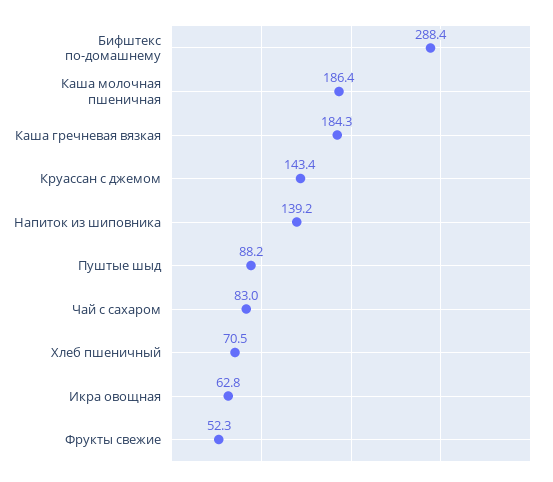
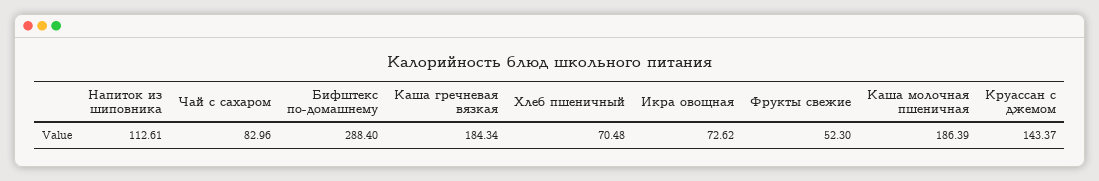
  {
    "Бифштекс по-домашнему": 288.4,
    "Каша молочная пшеничная": 186.39,
    "Каша гречневая вязкая": 184.34,
    "Круассан с джемом": 143.37,
-   "Напиток из шиповника": 139.2,
+   "Напиток из шиповника": 112.61,
-   "Пуштые шыд": 88.2,
    "Чай с сахаром": 82.96,
    "Хлеб пшеничный": 70.48,
-   "Икра овощная": 62.8,
+   "Икра овощная": 72.62,
    "Фрукты свежие": 52.3
  }

